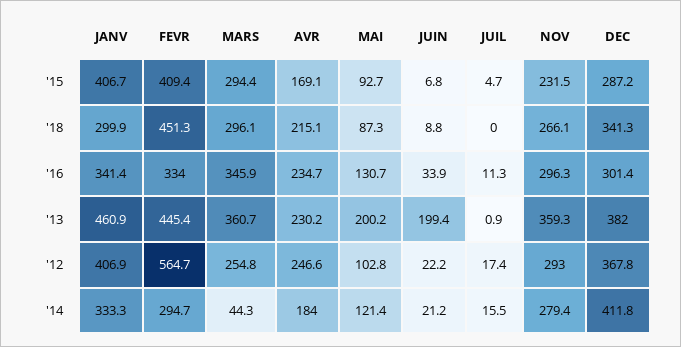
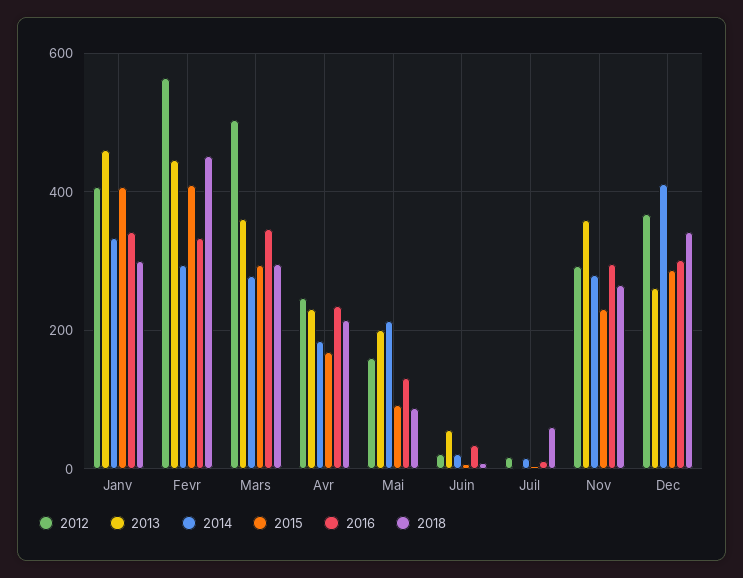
  {
    "'15": {
      "JANV": 406.7,
      "FEVR": 409.4,
      "MARS": 294.4,
      "AVR": 169.1,
      "MAI": 92.7,
      "JUIN": 6.8,
      "JUIL": 4.7,
      "NOV": 231.5,
      "DEC": 287.2
    },
    "'18": {
      "JANV": 299.9,
      "FEVR": 451.3,
      "MARS": 296.1,
      "AVR": 215.1,
      "MAI": 87.3,
      "JUIN": 8.8,
-     "JUIL": 0,
+     "JUIL": 60,
      "NOV": 266.1,
      "DEC": 341.3
    },
    "'16": {
      "JANV": 341.4,
      "FEVR": 334,
      "MARS": 345.9,
      "AVR": 234.7,
      "MAI": 130.7,
      "JUIN": 33.9,
      "JUIL": 11.3,
      "NOV": 296.3,
      "DEC": 301.4
    },
    "'13": {
      "JANV": 460.9,
      "FEVR": 445.4,
      "MARS": 360.7,
      "AVR": 230.2,
      "MAI": 200.2,
-     "JUIN": 199.4,
+     "JUIN": 60,
      "JUIL": 0.9,
      "NOV": 359.3,
-     "DEC": 382
+     "DEC": 260
    },
    "'12": {
      "JANV": 406.9,
      "FEVR": 564.7,
-     "MARS": 254.8,
+     "MARS": 500,
      "AVR": 246.6,
-     "MAI": 102.8,
+     "MAI": 160,
      "JUIN": 22.2,
      "JUIL": 17.4,
      "NOV": 293,
      "DEC": 367.8
    },
    "'14": {
      "JANV": 333.3,
      "FEVR": 294.7,
-     "MARS": 44.3,
+     "MARS": 280,
      "AVR": 184,
-     "MAI": 121.4,
+     "MAI": 220,
      "JUIN": 21.2,
      "JUIL": 15.5,
      "NOV": 279.4,
      "DEC": 411.8
    }
  }

